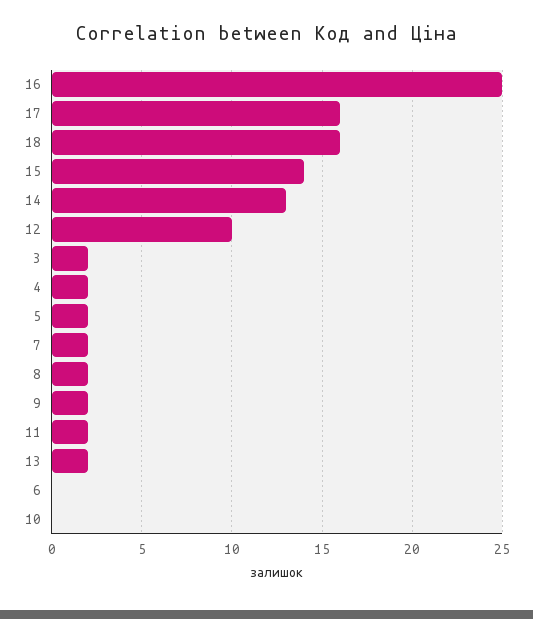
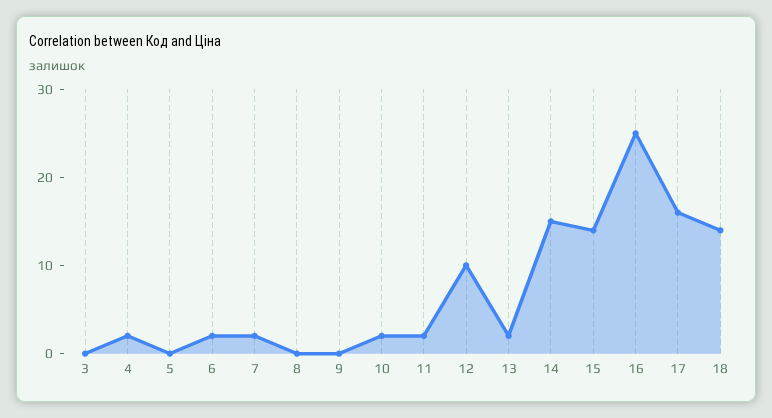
  {
    "16": 25,
    "17": 16,
-   "18": 16,
+   "18": 14,
    "15": 14,
-   "14": 13,
+   "14": 15,
    "12": 10,
-   "3": 2,
+   "3": 0,
    "4": 2,
-   "5": 2,
+   "5": 0,
    "7": 2,
-   "8": 2,
+   "8": 0,
-   "9": 2,
+   "9": 0,
    "11": 2,
    "13": 2,
-   "6": 0,
+   "6": 2,
-   "10": 0
+   "10": 2
  }

